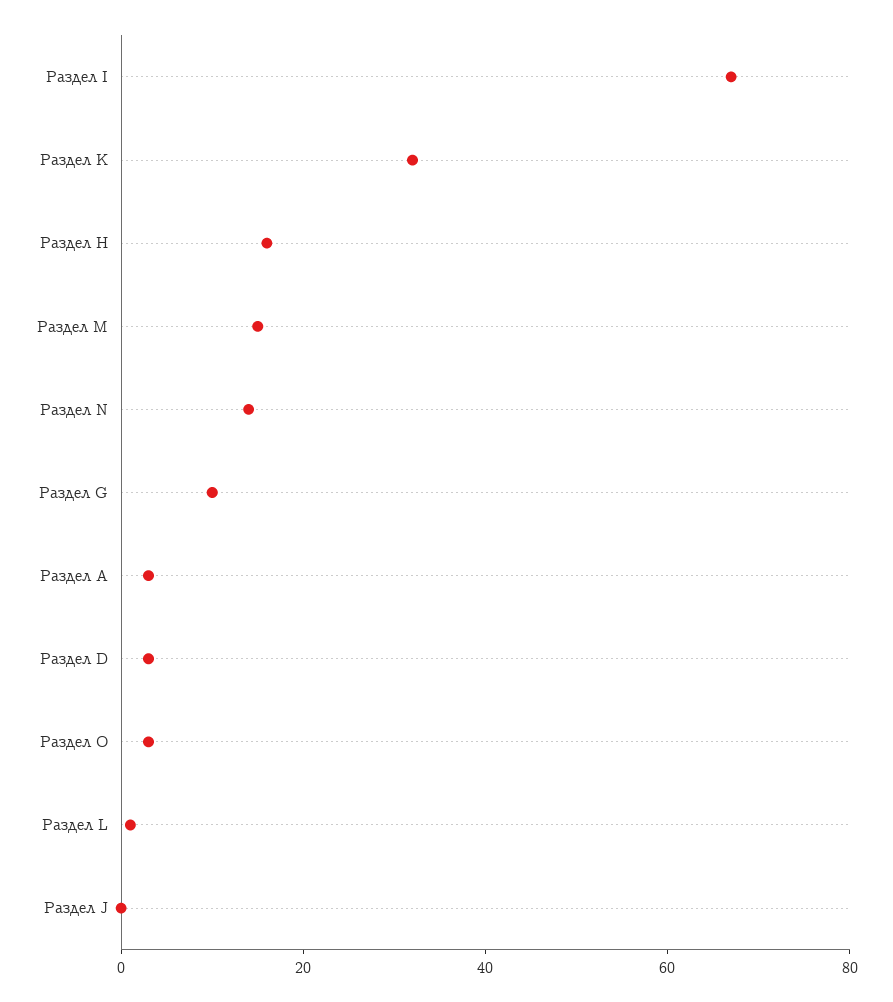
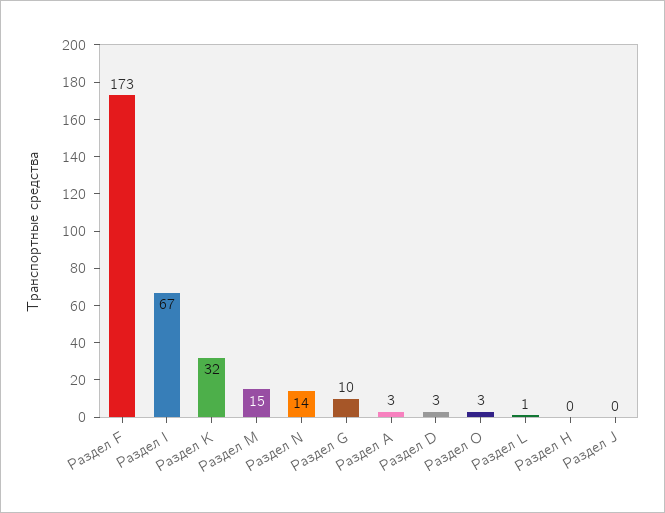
  {
    "Раздел I": 67,
    "Раздел K": 32,
-   "Раздел Н": 15,
+   "Раздел Н": 0,
    "Раздел M": 15,
    "Раздел N": 14,
    "Раздел G": 10,
    "Раздел А": 3,
    "Раздел D": 3,
    "Раздел O": 3,
    "Раздел L": 1,
-   "Раздел J": 0
+   "Раздел J": 0,
+   "Раздел F": 173
  }

